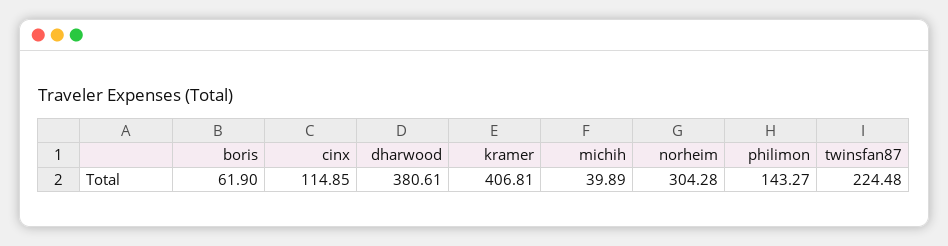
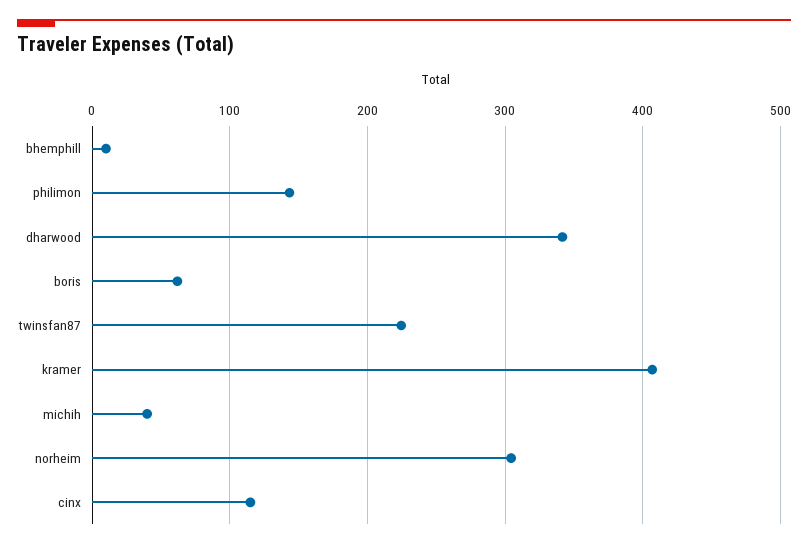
  {
    "boris": 61.9,
    "cinx": 114.85,
-   "dharwood": 380.61,
+   "dharwood": 340,
    "kramer": 406.81,
    "michih": 39.89,
    "norheim": 304.28,
    "philimon": 143.27,
-   "twinsfan87": 224.48
+   "twinsfan87": 224.48,
+   "bhemphill": 10
  }

